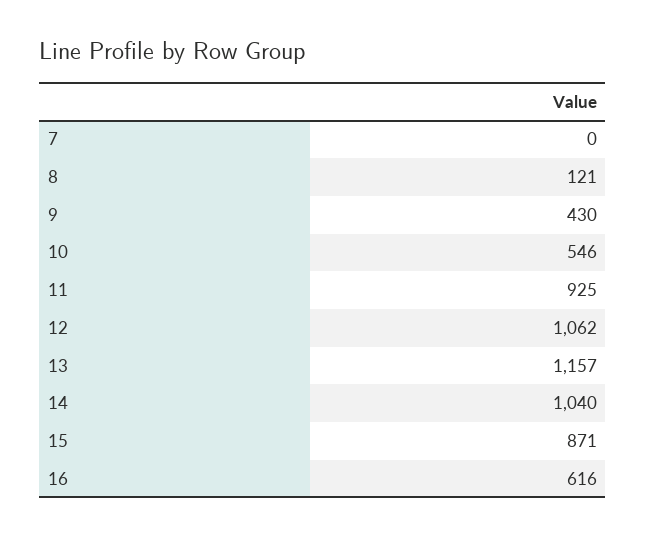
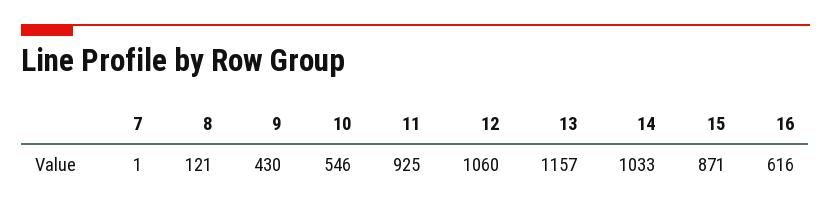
  {
-   "7": 0,
+   "7": 1,
    "8": 121,
    "9": 430,
    "10": 546,
    "11": 925,
-   "12": 1062,
+   "12": 1060,
    "13": 1157,
-   "14": 1040,
+   "14": 1033,
    "15": 871,
    "16": 616
  }

